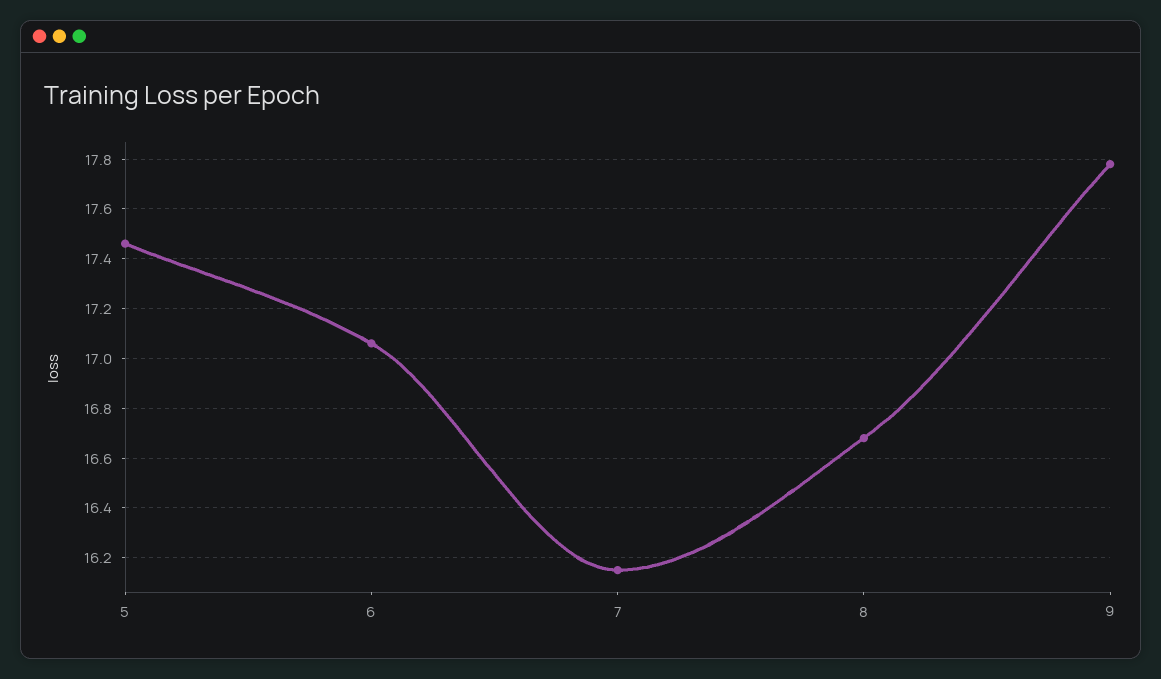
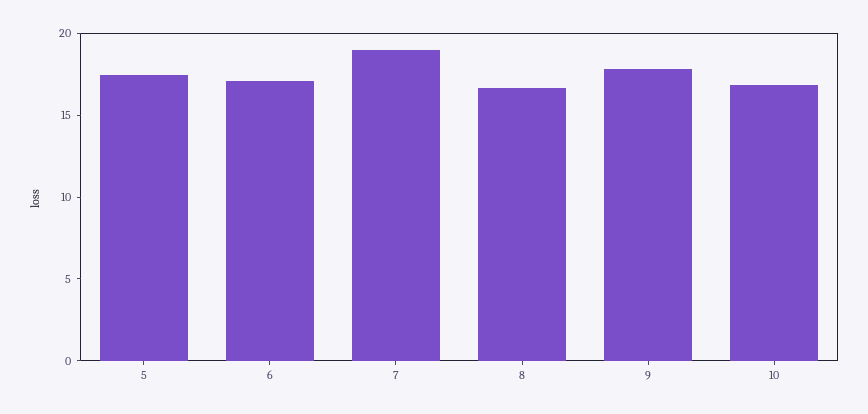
  {
    "5": 17.45,
    "6": 17.05,
-   "7": 16.15,
+   "7": 19,
    "8": 16.7,
-   "9": 17.8
+   "9": 17.8,
+   "10": 17
  }

